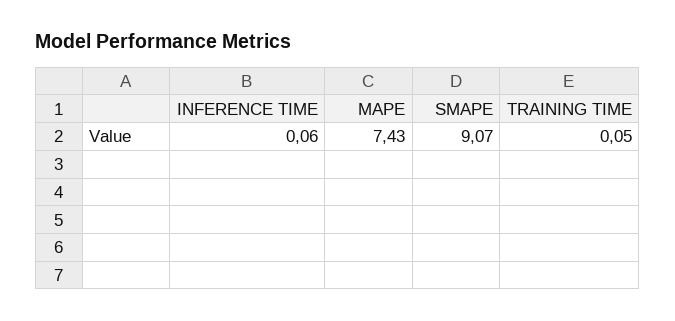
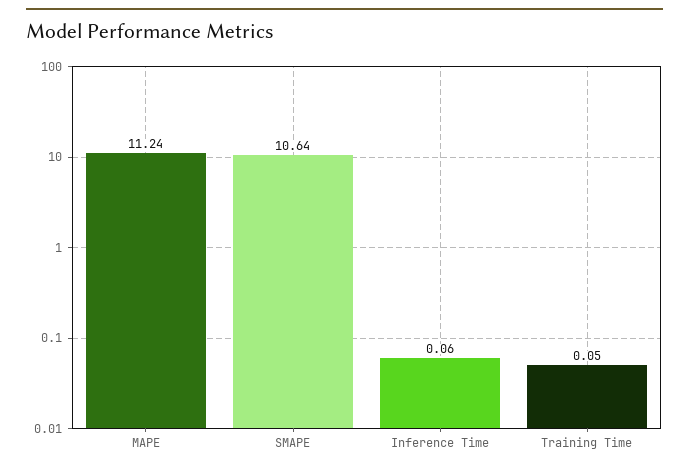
  {
    "INFERENCE TIME": 0.06,
-   "MAPE": 7.43,
+   "MAPE": 11.24,
-   "SMAPE": 9.07,
+   "SMAPE": 10.64,
    "TRAINING TIME": 0.05
  }

